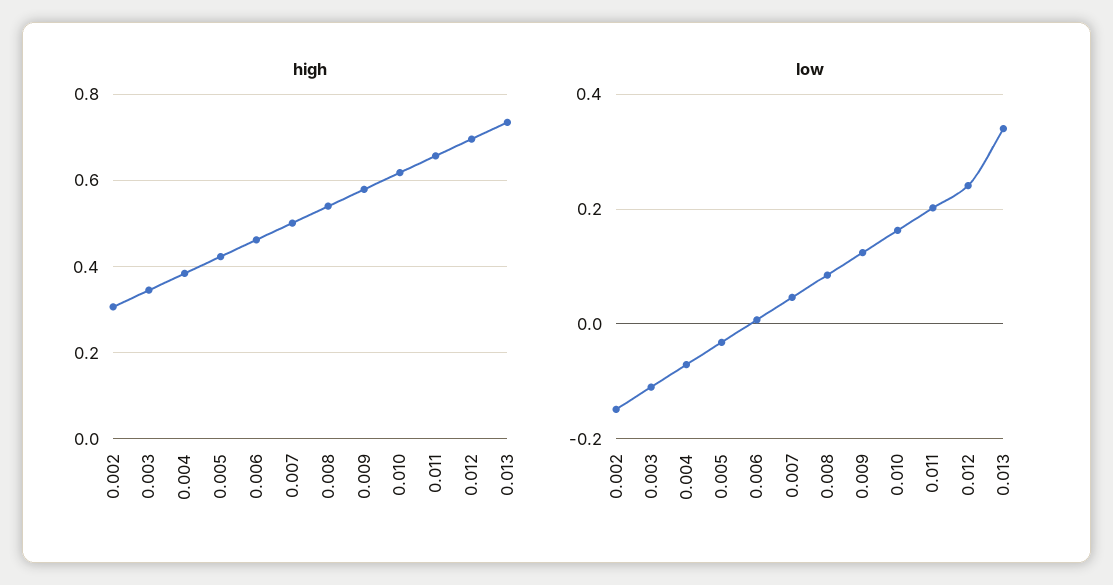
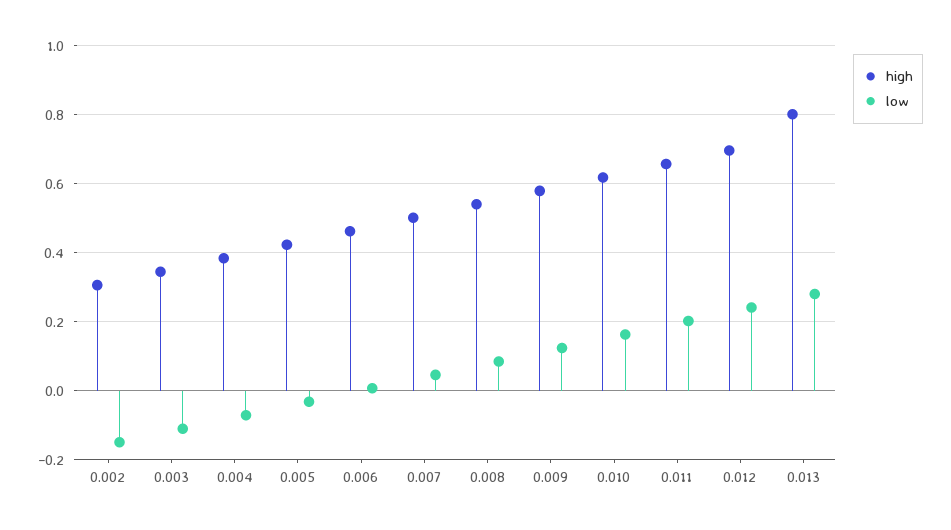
  {
    "high": {
      "0.002": 0.3,
      "0.003": 0.34,
      "0.004": 0.38,
      "0.005": 0.42,
      "0.006": 0.46,
      "0.007": 0.5,
      "0.008": 0.54,
      "0.009": 0.58,
      "0.010": 0.62,
      "0.011": 0.66,
      "0.012": 0.7,
-     "0.013": 0.74
+     "0.013": 0.8
    },
    "low": {
      "0.002": -0.14,
      "0.003": -0.12,
      "0.004": -0.08,
      "0.005": -0.04,
      "0.006": 0,
      "0.007": 0.04,
      "0.008": 0.08,
      "0.009": 0.12,
      "0.010": 0.16,
      "0.011": 0.2,
      "0.012": 0.24,
-     "0.013": 0.34
+     "0.013": 0.28
    }
  }

